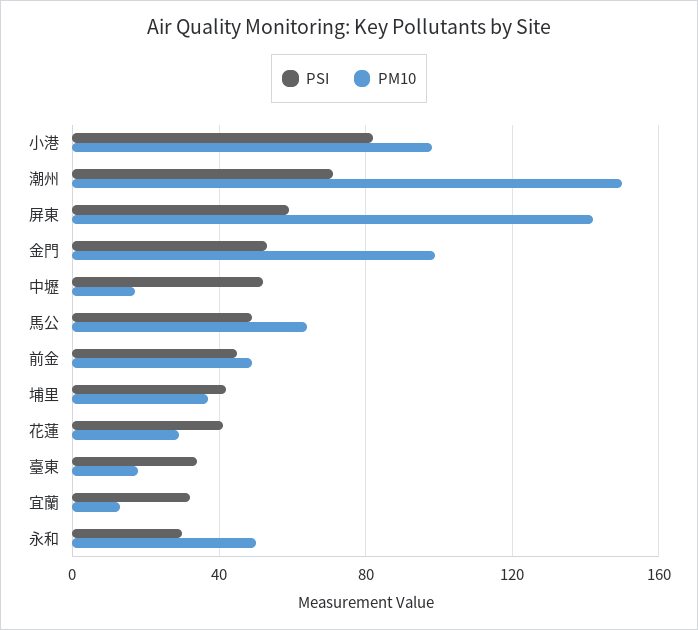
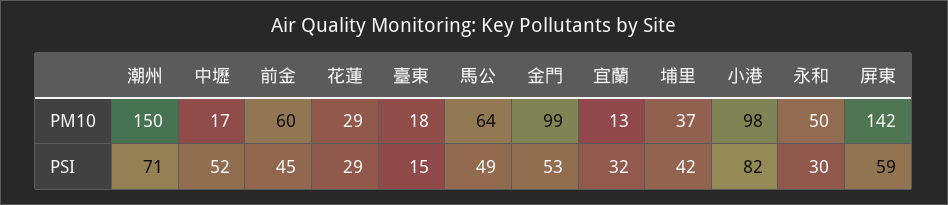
  {
    "PSI": {
      "小港": 82,
      "潮州": 71,
      "屏東": 59,
      "金門": 53,
      "中壢": 52,
      "馬公": 49,
      "前金": 45,
      "埔里": 42,
-     "花蓮": 40,
+     "花蓮": 29,
-     "臺東": 35,
+     "臺東": 15,
      "宜蘭": 32,
      "永和": 30
    },
    "PM10": {
      "小港": 98,
      "潮州": 150,
      "屏東": 142,
      "金門": 99,
      "中壢": 17,
      "馬公": 64,
-     "前金": 50,
+     "前金": 60,
      "埔里": 37,
      "花蓮": 29,
      "臺東": 18,
      "宜蘭": 13,
      "永和": 50
    }
  }

